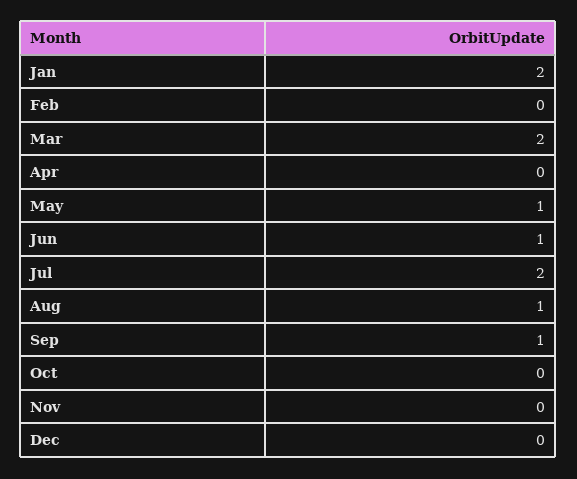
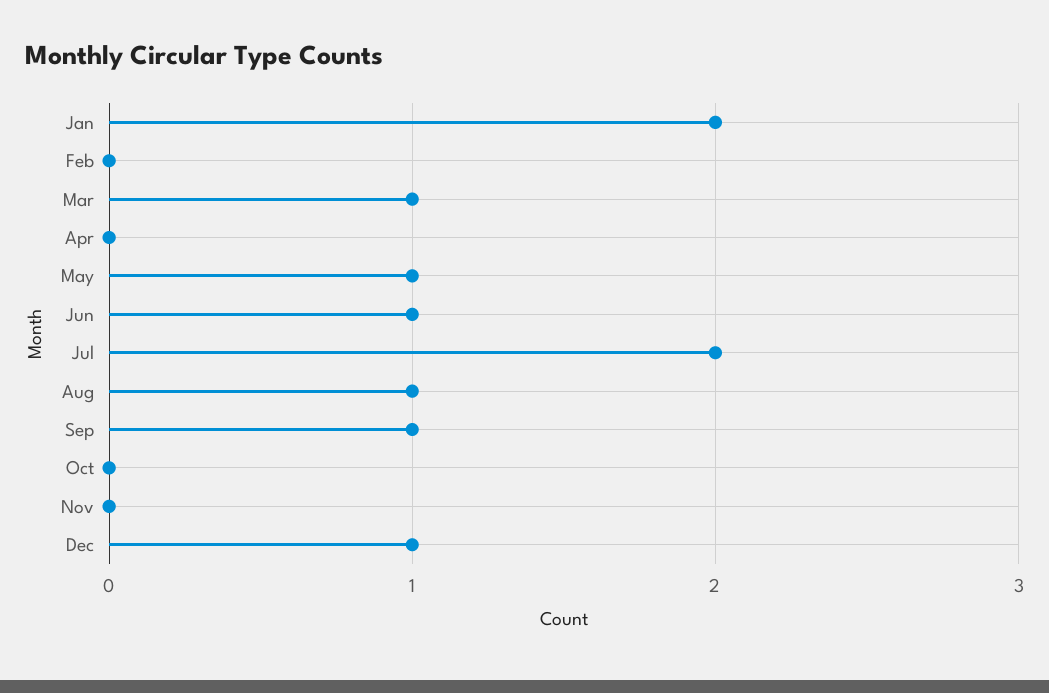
  {
    "Jan": 2,
    "Feb": 0,
-   "Mar": 2,
+   "Mar": 1,
    "Apr": 0,
    "May": 1,
    "Jun": 1,
    "Jul": 2,
    "Aug": 1,
    "Sep": 1,
    "Oct": 0,
    "Nov": 0,
-   "Dec": 0
+   "Dec": 1
  }

